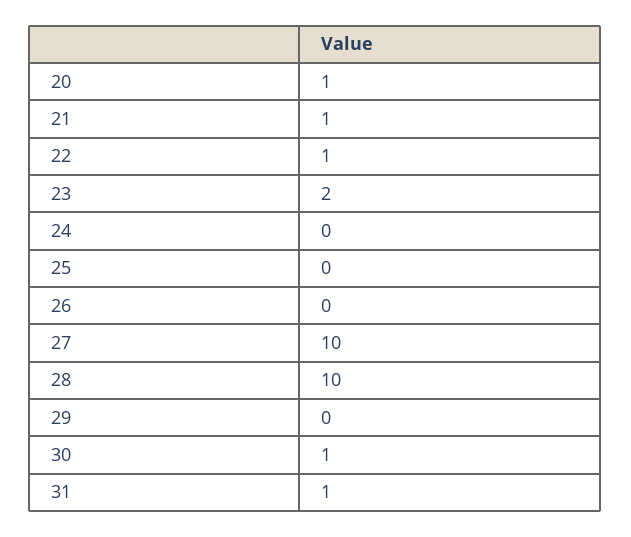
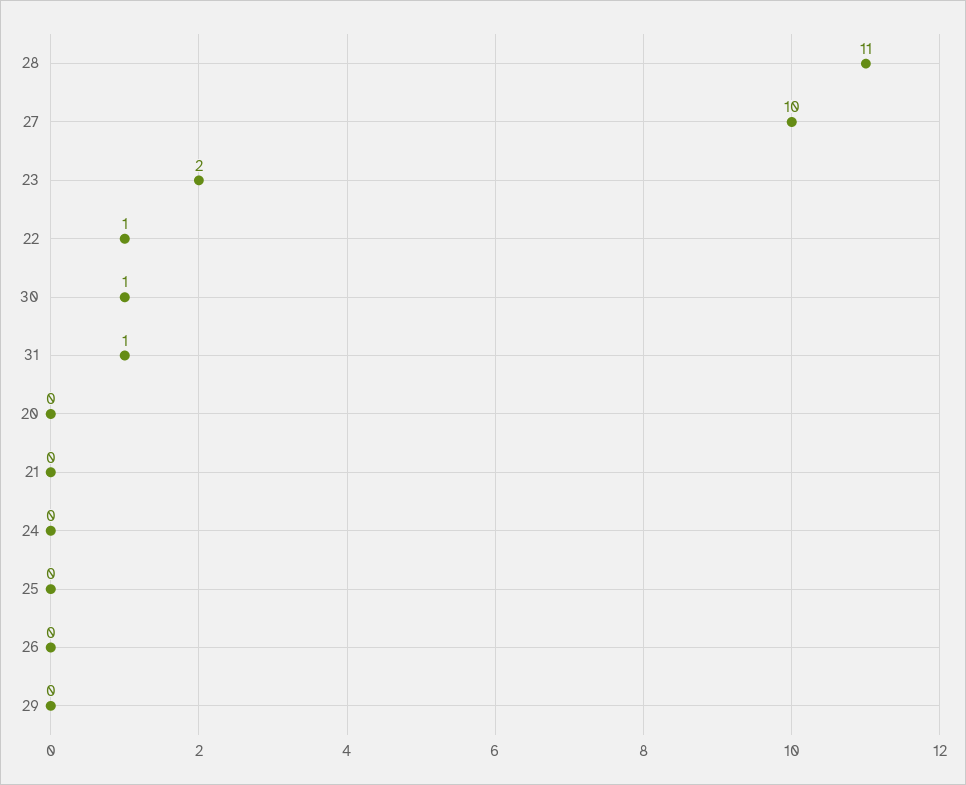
  {
-   "20": 1,
+   "20": 0,
-   "21": 1,
+   "21": 0,
    "22": 1,
    "23": 2,
    "24": 0,
    "25": 0,
    "26": 0,
    "27": 10,
-   "28": 10,
+   "28": 11,
    "29": 0,
    "30": 1,
    "31": 1
  }

